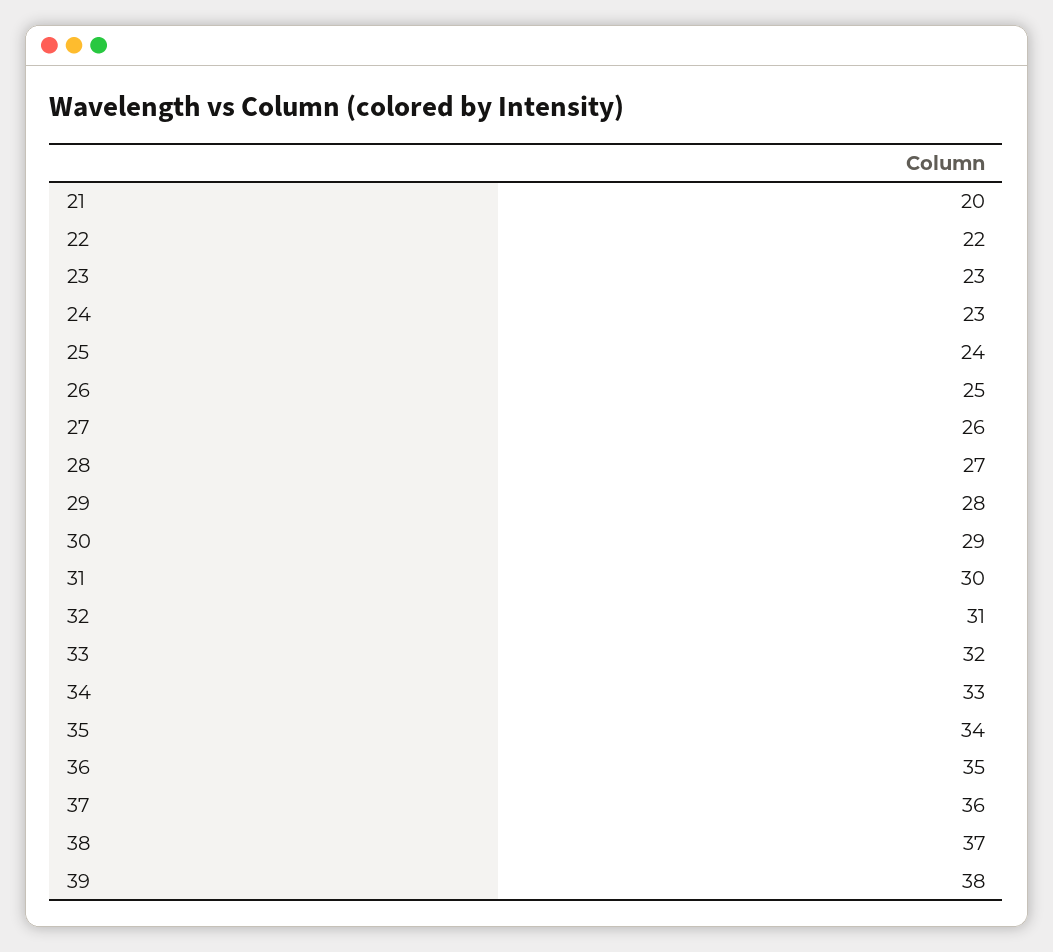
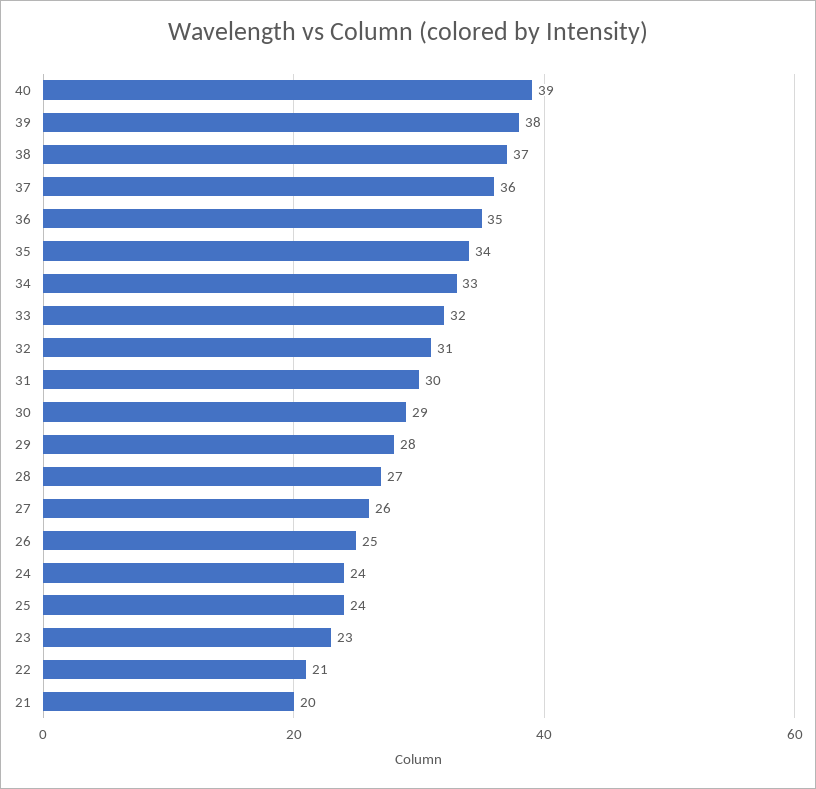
  {
    "21": 20,
-   "22": 22,
+   "22": 21,
    "23": 23,
-   "24": 23,
+   "24": 24,
    "25": 24,
    "26": 25,
    "27": 26,
    "28": 27,
    "29": 28,
    "30": 29,
    "31": 30,
    "32": 31,
    "33": 32,
    "34": 33,
    "35": 34,
    "36": 35,
    "37": 36,
    "38": 37,
-   "39": 38
+   "39": 38,
+   "40": 39
  }

